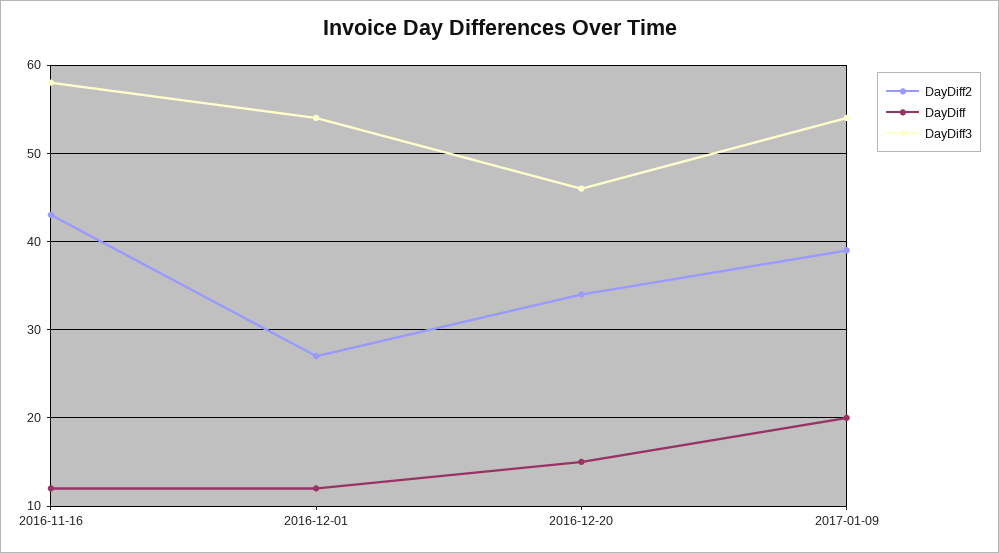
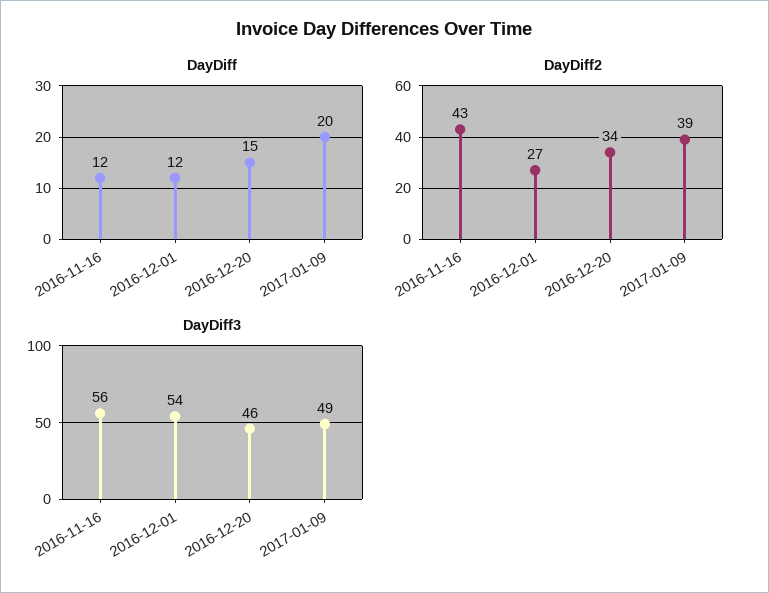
  {
    "DayDiff2": {
      "2016-11-16": 43,
      "2016-12-01": 27,
      "2016-12-20": 34,
      "2017-01-09": 39
    },
    "DayDiff": {
      "2016-11-16": 12,
      "2016-12-01": 12,
      "2016-12-20": 15,
      "2017-01-09": 20
    },
    "DayDiff3": {
-     "2016-11-16": 58,
+     "2016-11-16": 56,
      "2016-12-01": 54,
      "2016-12-20": 46,
-     "2017-01-09": 54
+     "2017-01-09": 49
    }
  }

